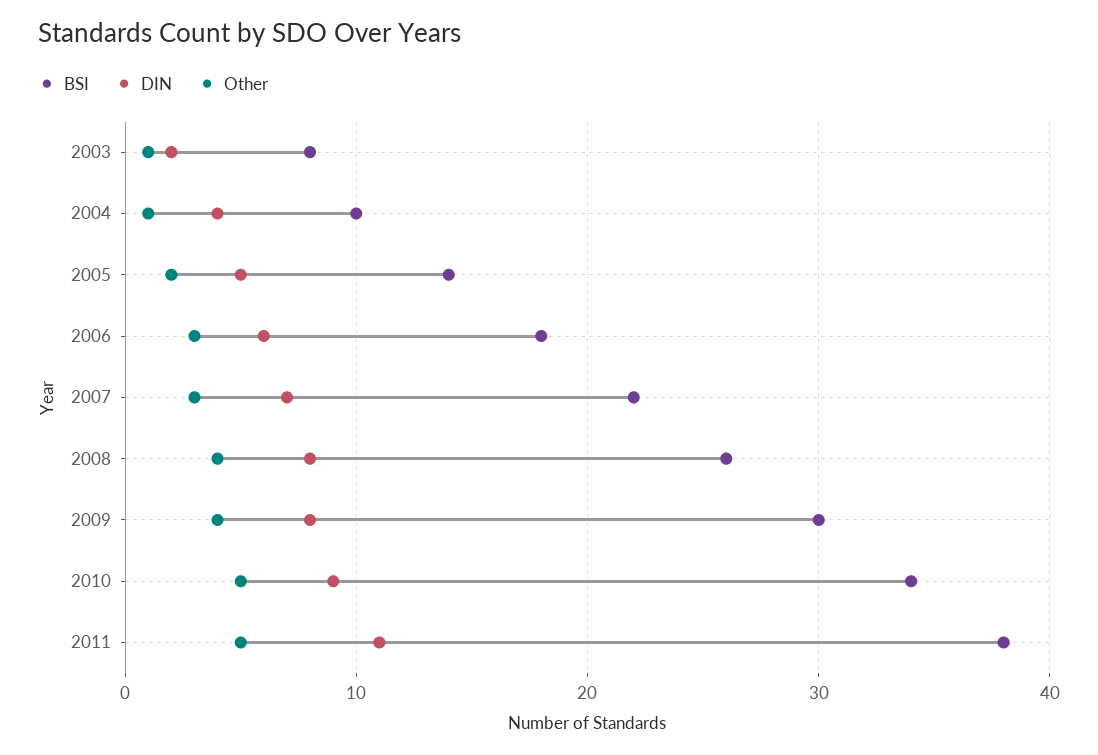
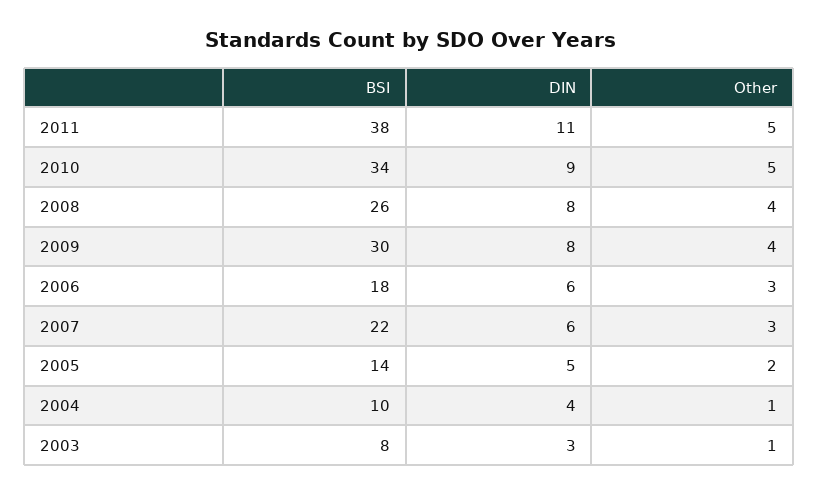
  {
    "BSI": {
      "2003": 8,
      "2004": 10,
      "2005": 14,
      "2006": 18,
      "2007": 22,
      "2008": 26,
      "2009": 30,
      "2010": 34,
      "2011": 38
    },
    "DIN": {
-     "2003": 2,
+     "2003": 3,
      "2004": 4,
      "2005": 5,
      "2006": 6,
-     "2007": 7,
+     "2007": 6,
      "2008": 8,
      "2009": 8,
      "2010": 9,
      "2011": 11
    },
    "Other": {
      "2003": 1,
      "2004": 1,
      "2005": 2,
      "2006": 3,
      "2007": 3,
      "2008": 4,
      "2009": 4,
      "2010": 5,
      "2011": 5
    }
  }

